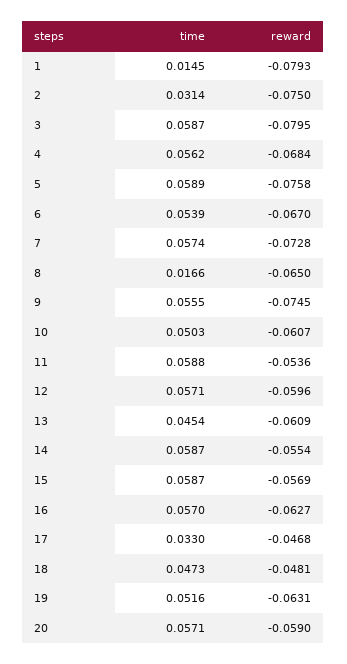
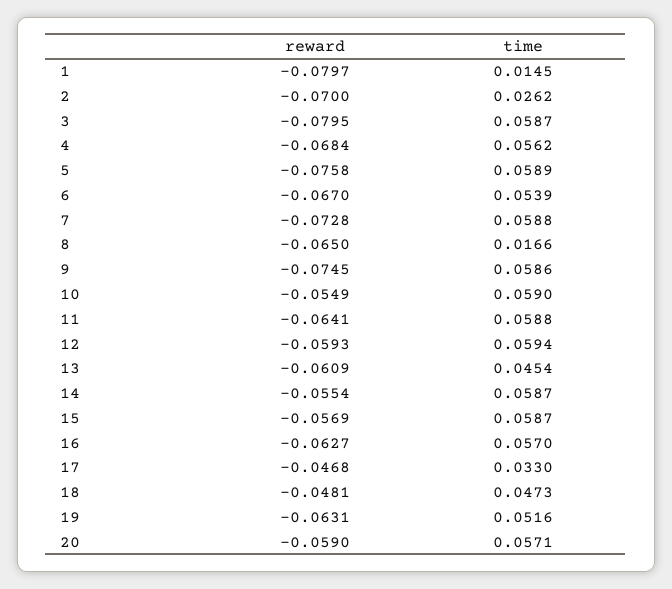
  {
    "time": {
      "1": 0.0145,
-     "2": 0.0314,
+     "2": 0.0262,
      "3": 0.0587,
      "4": 0.0562,
      "5": 0.0589,
      "6": 0.0539,
-     "7": 0.0574,
+     "7": 0.0588,
      "8": 0.0166,
-     "9": 0.0555,
+     "9": 0.0586,
-     "10": 0.0503,
+     "10": 0.059,
      "11": 0.0588,
-     "12": 0.0571,
+     "12": 0.0594,
      "13": 0.0454,
      "14": 0.0587,
      "15": 0.0587,
      "16": 0.057,
      "17": 0.033,
      "18": 0.0473,
      "19": 0.0516,
      "20": 0.0571
    },
    "reward": {
-     "1": -0.0793,
+     "1": -0.0797,
-     "2": -0.075,
+     "2": -0.07,
      "3": -0.0795,
      "4": -0.0684,
      "5": -0.0758,
      "6": -0.067,
      "7": -0.0728,
      "8": -0.065,
      "9": -0.0745,
-     "10": -0.0607,
+     "10": -0.0549,
-     "11": -0.0536,
+     "11": -0.0641,
-     "12": -0.0596,
+     "12": -0.0593,
      "13": -0.0609,
      "14": -0.0554,
      "15": -0.0569,
      "16": -0.0627,
      "17": -0.0468,
      "18": -0.0481,
      "19": -0.0631,
      "20": -0.059
    }
  }

